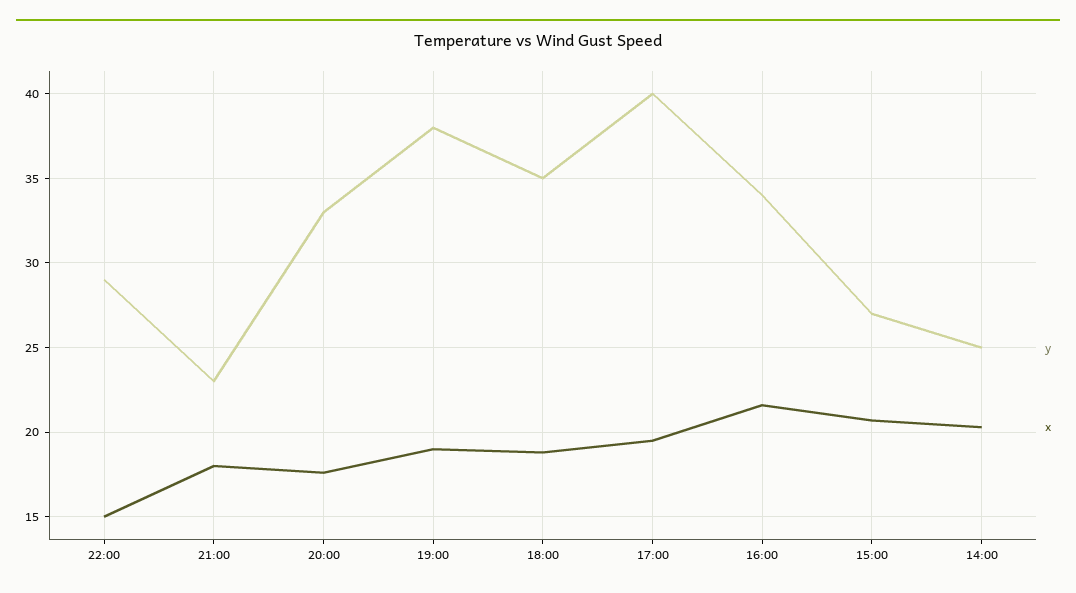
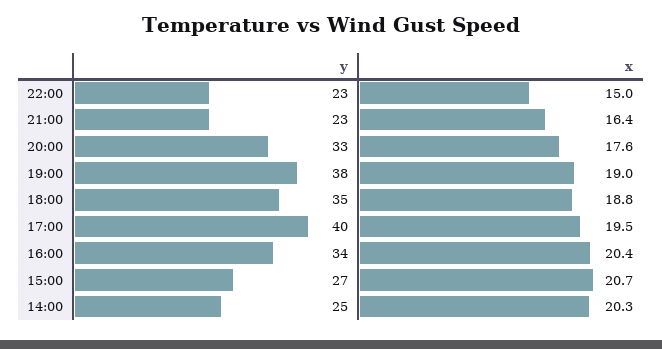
  {
    "y": {
-     "22:00": 29,
+     "22:00": 23,
      "21:00": 23,
      "20:00": 33,
      "19:00": 38,
      "18:00": 35,
      "17:00": 40,
      "16:00": 34,
      "15:00": 27,
      "14:00": 25
    },
    "x": {
      "22:00": 15,
-     "21:00": 18,
+     "21:00": 16.4,
      "20:00": 17.6,
      "19:00": 19,
      "18:00": 18.8,
      "17:00": 19.5,
-     "16:00": 21.5,
+     "16:00": 20.4,
      "15:00": 20.7,
      "14:00": 20.3
    }
  }

